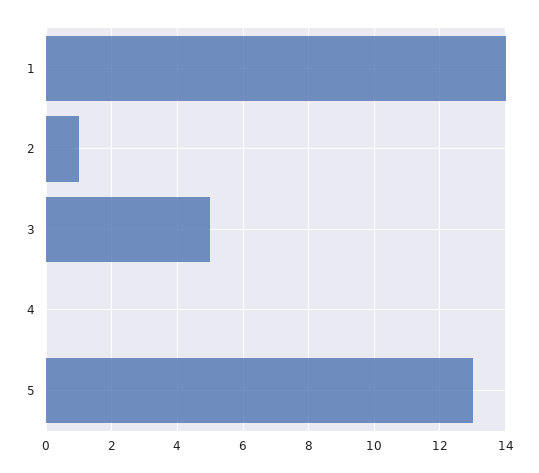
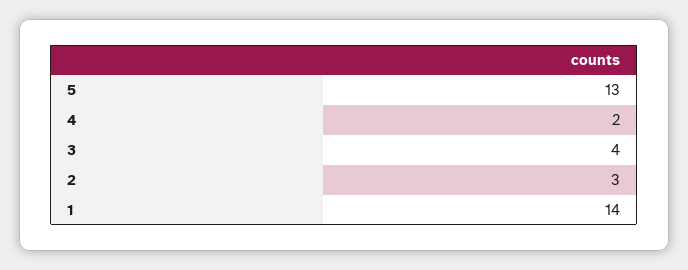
  {
    "1": 14,
-   "2": 1,
+   "2": 3,
-   "3": 5,
+   "3": 4,
-   "4": 0,
+   "4": 2,
    "5": 13
  }

